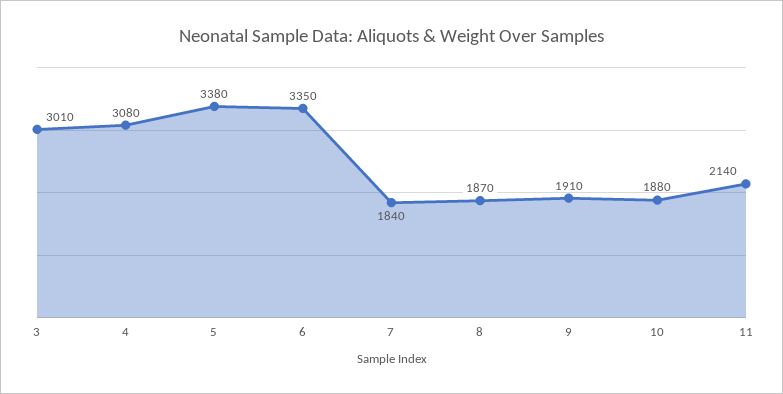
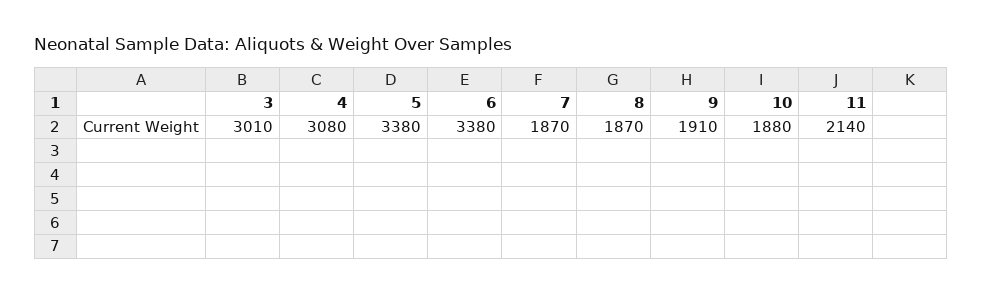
  {
    "3": 3010,
    "4": 3080,
    "5": 3380,
-   "6": 3350,
+   "6": 3380,
-   "7": 1840,
+   "7": 1870,
    "8": 1870,
    "9": 1910,
    "10": 1880,
    "11": 2140
  }

